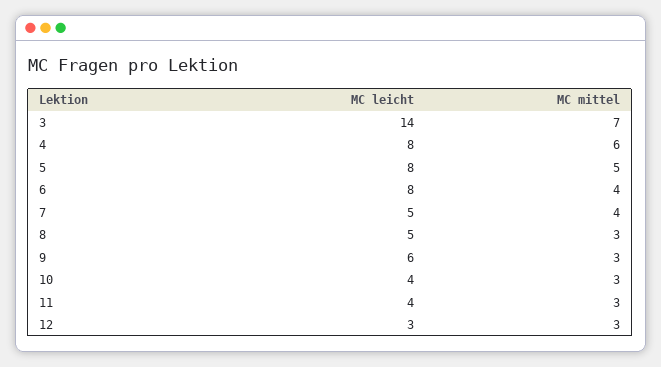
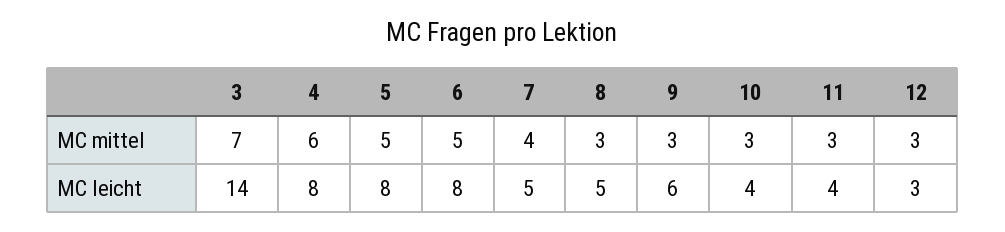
  {
    "MC leicht": {
      "3": 14,
      "4": 8,
      "5": 8,
      "6": 8,
      "7": 5,
      "8": 5,
      "9": 6,
      "10": 4,
      "11": 4,
      "12": 3
    },
    "MC mittel": {
      "3": 7,
      "4": 6,
      "5": 5,
-     "6": 4,
+     "6": 5,
      "7": 4,
      "8": 3,
      "9": 3,
      "10": 3,
      "11": 3,
      "12": 3
    }
  }

